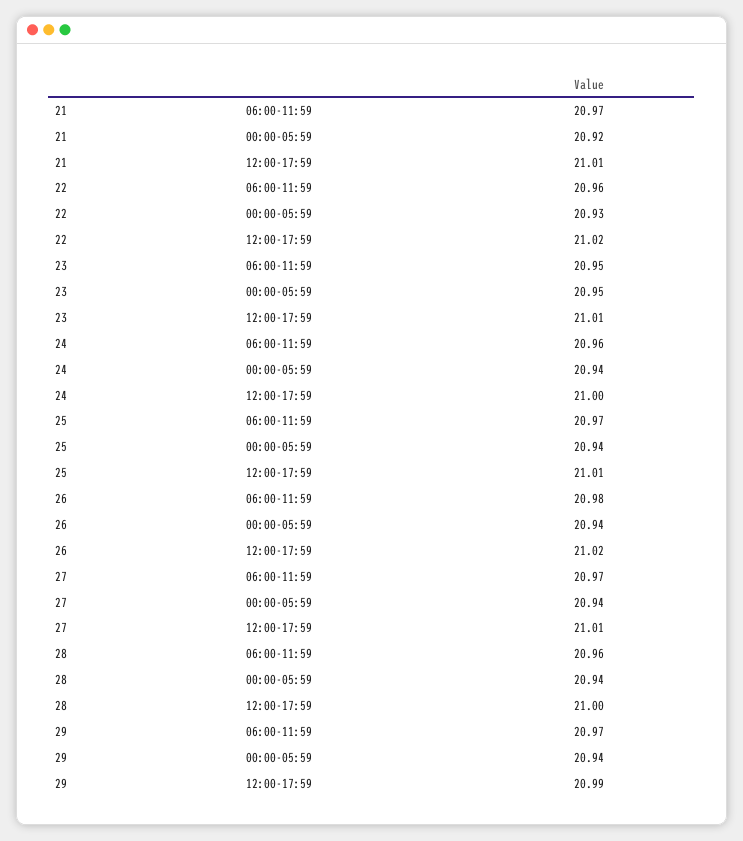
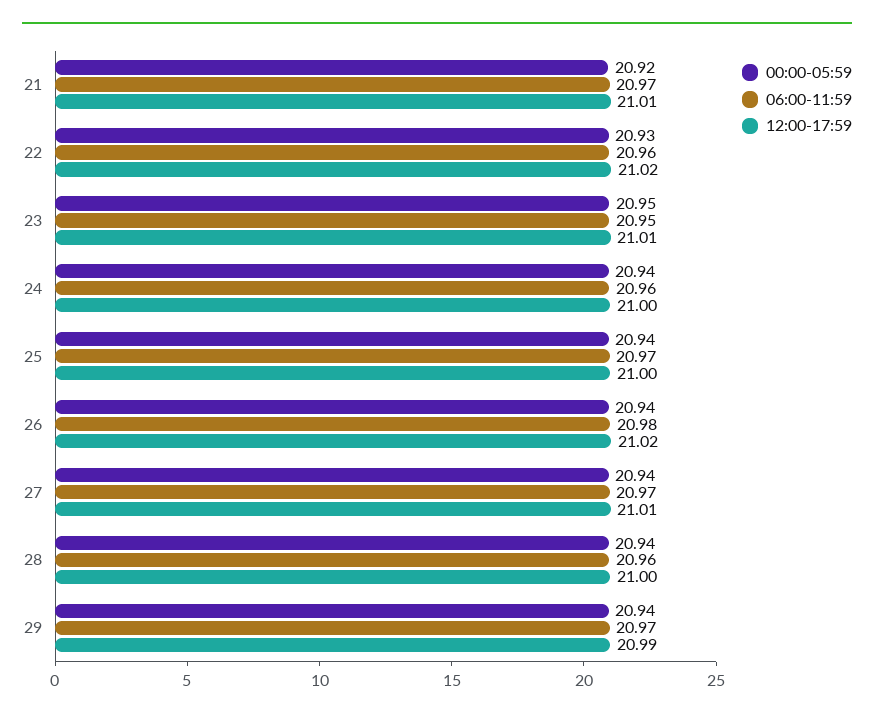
  {
    "06:00-11:59": {
      "21": 20.97,
      "22": 20.96,
      "23": 20.95,
      "24": 20.96,
      "25": 20.97,
      "26": 20.98,
      "27": 20.97,
      "28": 20.96,
      "29": 20.97
    },
    "00:00-05:59": {
      "21": 20.92,
      "22": 20.93,
      "23": 20.95,
      "24": 20.94,
      "25": 20.94,
      "26": 20.94,
      "27": 20.94,
      "28": 20.94,
      "29": 20.94
    },
    "12:00-17:59": {
      "21": 21.01,
      "22": 21.02,
      "23": 21.01,
      "24": 21,
-     "25": 21.01,
+     "25": 21,
      "26": 21.02,
      "27": 21.01,
      "28": 21,
      "29": 20.99
    }
  }

